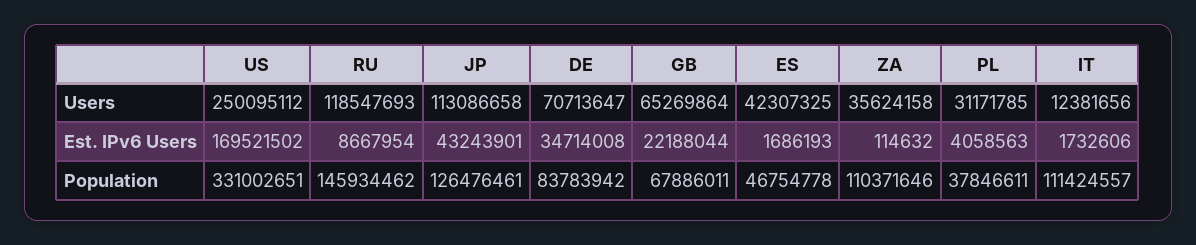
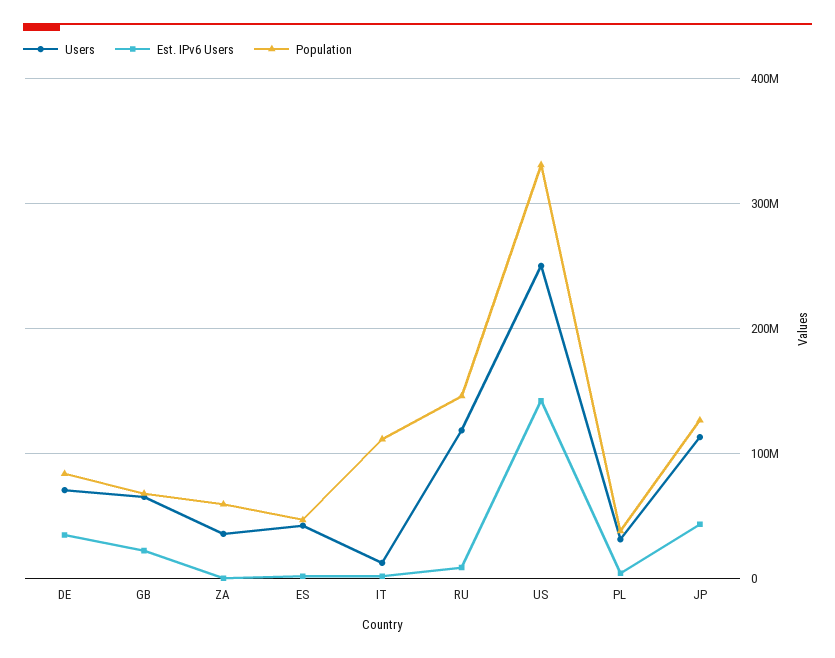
  {
    "Users": {
      "US": 250095112,
      "RU": 118547693,
      "JP": 113086658,
      "DE": 70713647,
      "GB": 65269864,
      "ES": 42307325,
      "ZA": 35624158,
      "PL": 31171785,
      "IT": 12381656
    },
    "Est. IPv6 Users": {
-     "US": 169521502,
+     "US": 140000000,
      "RU": 8667954,
      "JP": 43243901,
      "DE": 34714008,
      "GB": 22188044,
      "ES": 1686193,
      "ZA": 114632,
      "PL": 4058563,
      "IT": 1732606
    },
    "Population": {
      "US": 331002651,
      "RU": 145934462,
      "JP": 126476461,
      "DE": 83783942,
      "GB": 67886011,
      "ES": 46754778,
-     "ZA": 110371646,
+     "ZA": 60000000,
      "PL": 37846611,
      "IT": 111424557
    }
  }

